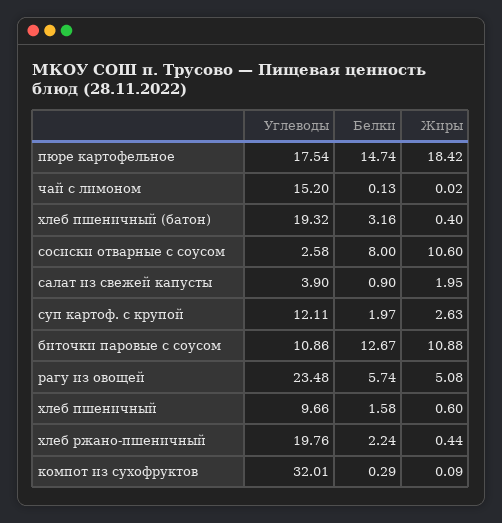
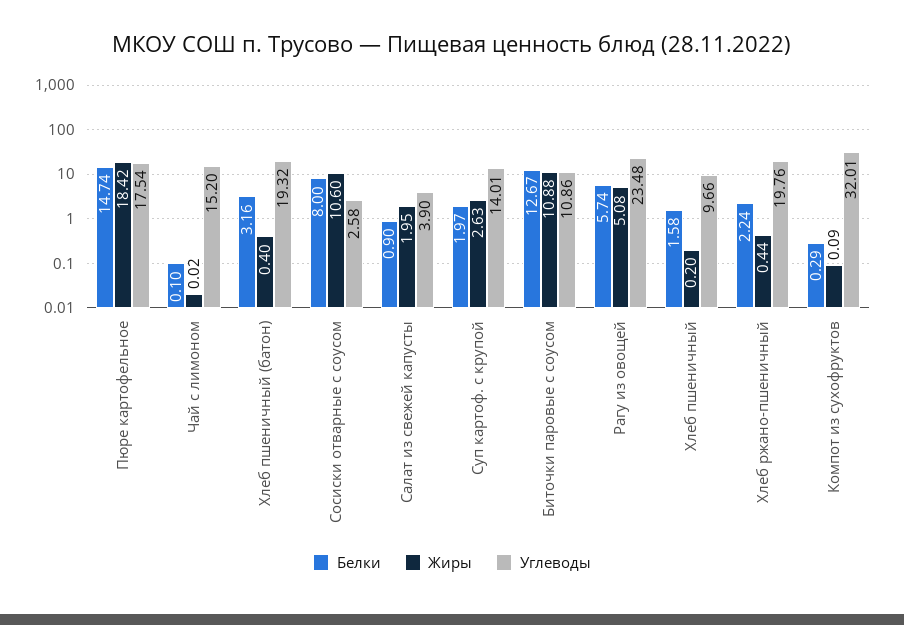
  {
    "Углеводы": {
      "пюре картофельное": 17.54,
      "чай с лимоном": 15.2,
      "хлеб пшеничный (батон)": 19.32,
      "сосиски отварные с соусом": 2.58,
      "салат из свежей капусты": 3.9,
-     "суп картоф. с крупой": 12.11,
+     "суп картоф. с крупой": 14.01,
      "биточки паровые с соусом": 10.86,
      "рагу из овощей": 23.48,
      "хлеб пшеничный": 9.66,
      "хлеб ржано-пшеничный": 19.76,
      "компот из сухофруктов": 32.01
    },
    "Белки": {
      "пюре картофельное": 14.74,
-     "чай с лимоном": 0.13,
+     "чай с лимоном": 0.1,
      "хлеб пшеничный (батон)": 3.16,
      "сосиски отварные с соусом": 8,
      "салат из свежей капусты": 0.9,
      "суп картоф. с крупой": 1.97,
      "биточки паровые с соусом": 12.67,
      "рагу из овощей": 5.74,
      "хлеб пшеничный": 1.58,
      "хлеб ржано-пшеничный": 2.24,
      "компот из сухофруктов": 0.29
    },
    "Жиры": {
      "пюре картофельное": 18.42,
      "чай с лимоном": 0.02,
      "хлеб пшеничный (батон)": 0.4,
      "сосиски отварные с соусом": 10.6,
      "салат из свежей капусты": 1.95,
      "суп картоф. с крупой": 2.63,
      "биточки паровые с соусом": 10.88,
      "рагу из овощей": 5.08,
-     "хлеб пшеничный": 0.6,
+     "хлеб пшеничный": 0.2,
      "хлеб ржано-пшеничный": 0.44,
      "компот из сухофруктов": 0.09
    }
  }

